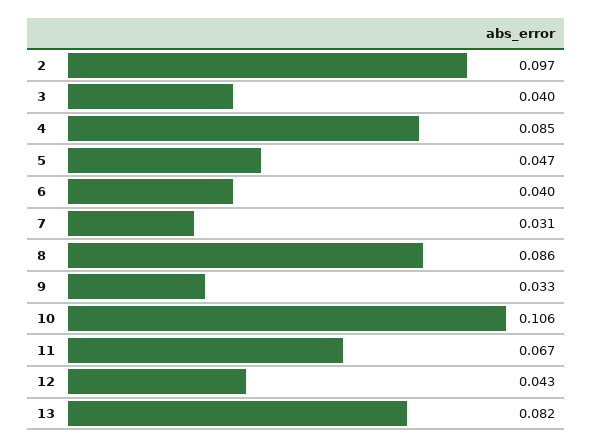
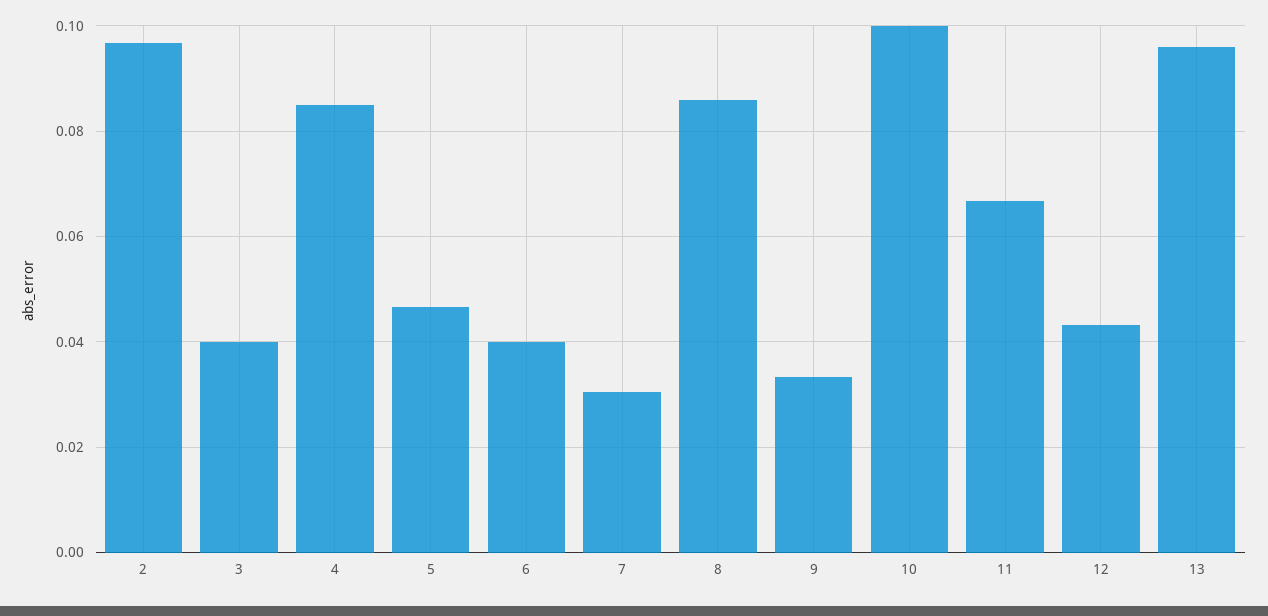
  {
    "2": 0.097,
    "3": 0.04,
    "4": 0.085,
    "5": 0.047,
    "6": 0.04,
    "7": 0.031,
    "8": 0.086,
    "9": 0.033,
-   "10": 0.106,
+   "10": 0.1,
    "11": 0.067,
    "12": 0.043,
-   "13": 0.082
+   "13": 0.096
  }

